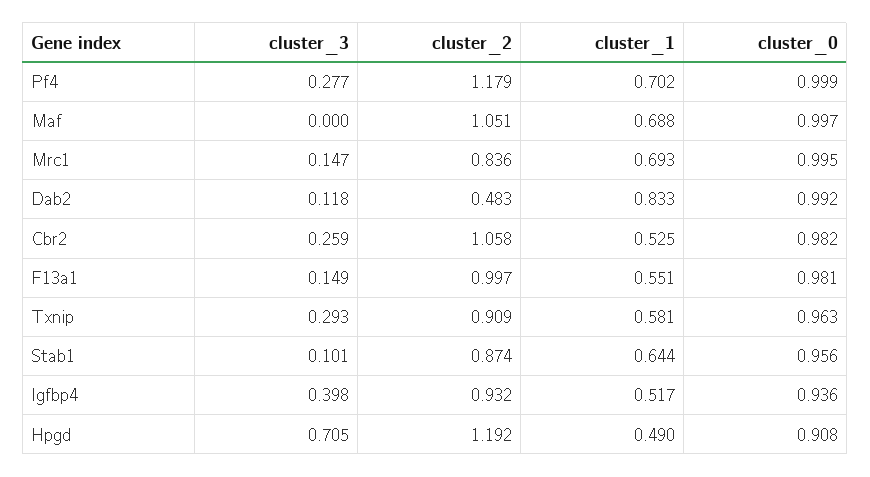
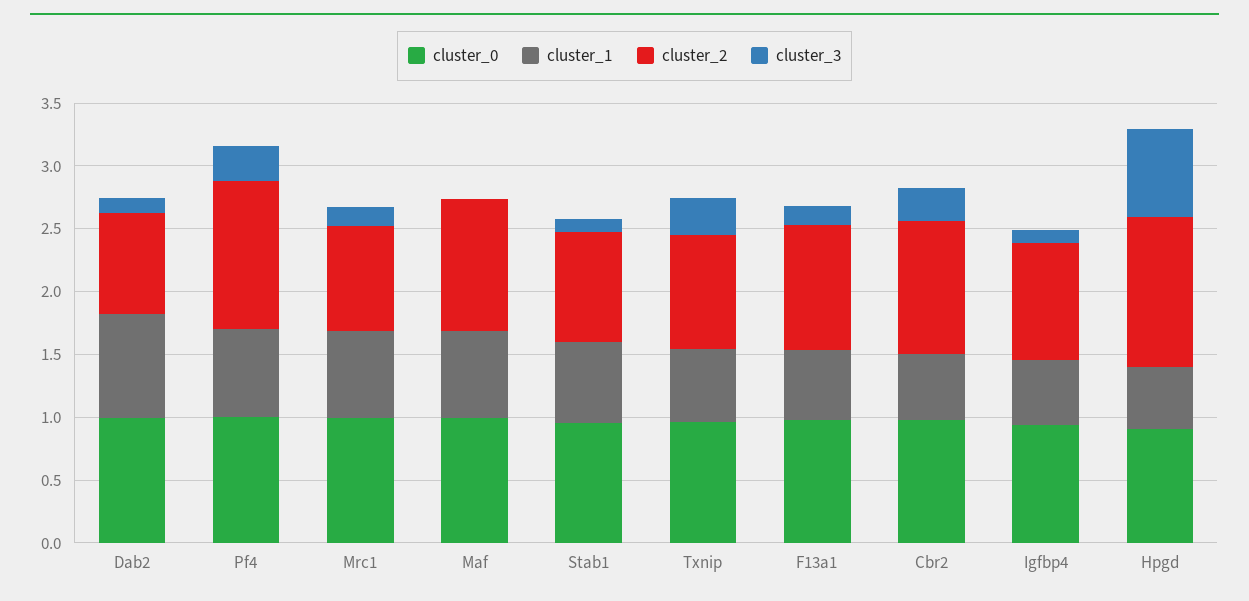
  {
    "cluster_3": {
      "Pf4": 0.277,
      "Maf": 0,
      "Mrc1": 0.147,
      "Dab2": 0.118,
      "Cbr2": 0.259,
      "F13a1": 0.149,
      "Txnip": 0.293,
      "Stab1": 0.101,
-     "Igfbp4": 0.398,
+     "Igfbp4": 0.1,
      "Hpgd": 0.705
    },
    "cluster_2": {
      "Pf4": 1.179,
      "Maf": 1.051,
      "Mrc1": 0.836,
-     "Dab2": 0.483,
+     "Dab2": 0.8,
      "Cbr2": 1.058,
      "F13a1": 0.997,
      "Txnip": 0.909,
      "Stab1": 0.874,
      "Igfbp4": 0.932,
      "Hpgd": 1.192
    },
    "cluster_1": {
      "Pf4": 0.702,
      "Maf": 0.688,
      "Mrc1": 0.693,
      "Dab2": 0.833,
      "Cbr2": 0.525,
      "F13a1": 0.551,
      "Txnip": 0.581,
      "Stab1": 0.644,
      "Igfbp4": 0.517,
      "Hpgd": 0.49
    },
    "cluster_0": {
      "Pf4": 0.999,
      "Maf": 0.997,
      "Mrc1": 0.995,
      "Dab2": 0.992,
      "Cbr2": 0.982,
      "F13a1": 0.981,
      "Txnip": 0.963,
      "Stab1": 0.956,
      "Igfbp4": 0.936,
      "Hpgd": 0.908
    }
  }

